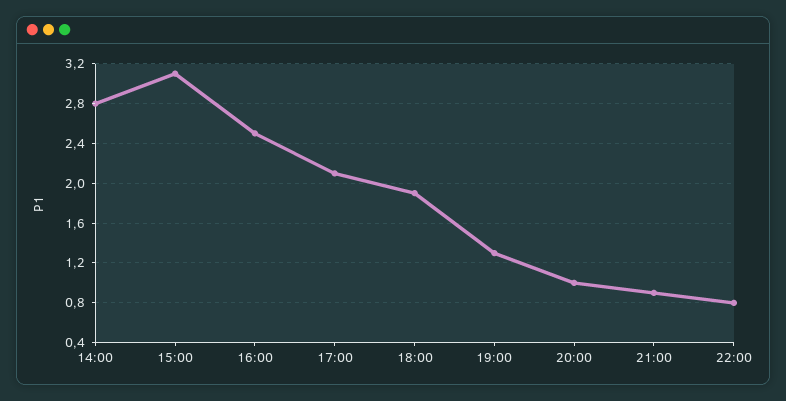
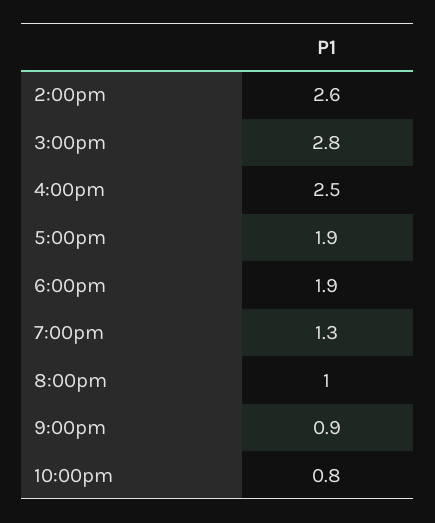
  {
-   "14:00": 2.8,
+   "14:00": 2.6,
-   "15:00": 3.1,
+   "15:00": 2.8,
    "16:00": 2.5,
-   "17:00": 2.1,
+   "17:00": 1.9,
    "18:00": 1.9,
    "19:00": 1.3,
    "20:00": 1,
    "21:00": 0.9,
    "22:00": 0.8
  }

